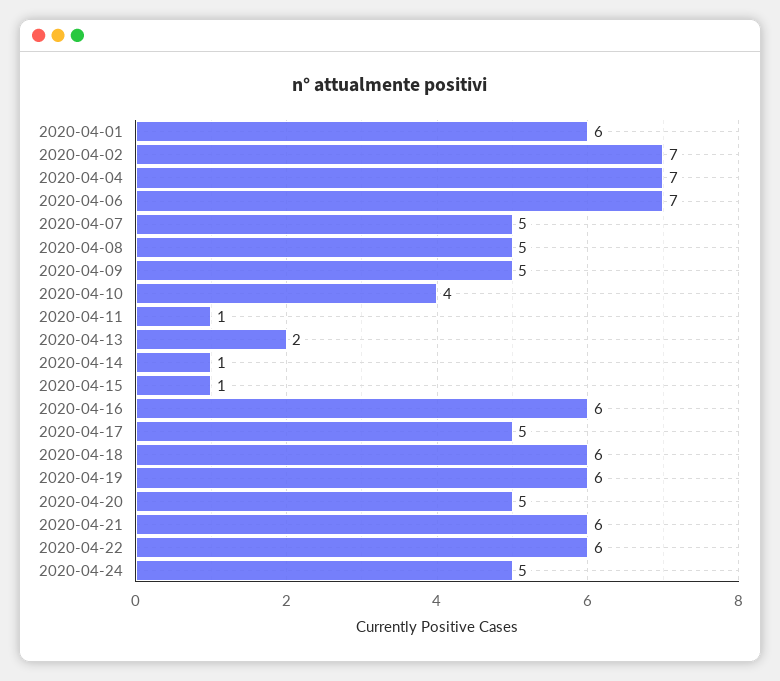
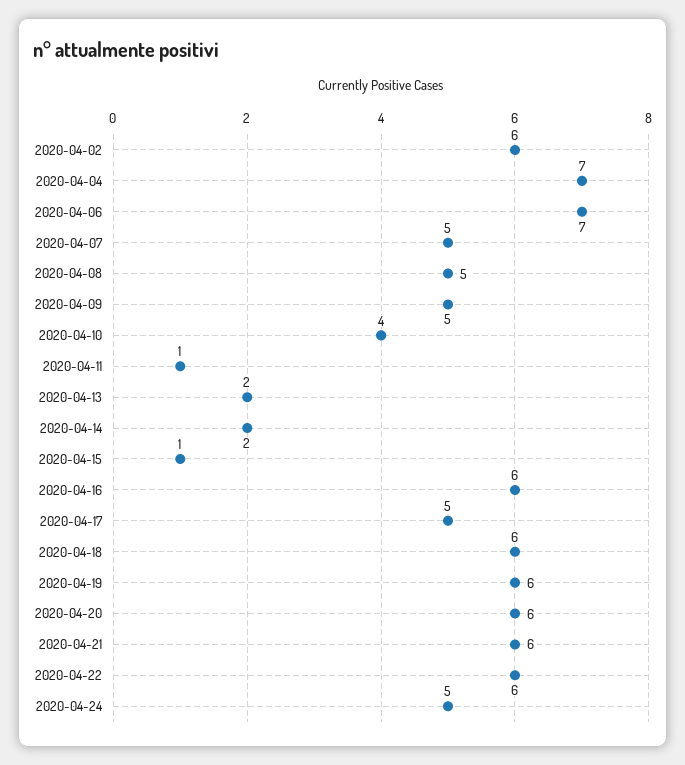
  {
-   "2020-04-01": 6,
-   "2020-04-02": 7,
+   "2020-04-02": 6,
    "2020-04-04": 7,
    "2020-04-06": 7,
    "2020-04-07": 5,
    "2020-04-08": 5,
    "2020-04-09": 5,
    "2020-04-10": 4,
    "2020-04-11": 1,
    "2020-04-13": 2,
-   "2020-04-14": 1,
+   "2020-04-14": 2,
    "2020-04-15": 1,
    "2020-04-16": 6,
    "2020-04-17": 5,
    "2020-04-18": 6,
    "2020-04-19": 6,
-   "2020-04-20": 5,
+   "2020-04-20": 6,
    "2020-04-21": 6,
    "2020-04-22": 6,
    "2020-04-24": 5
  }

